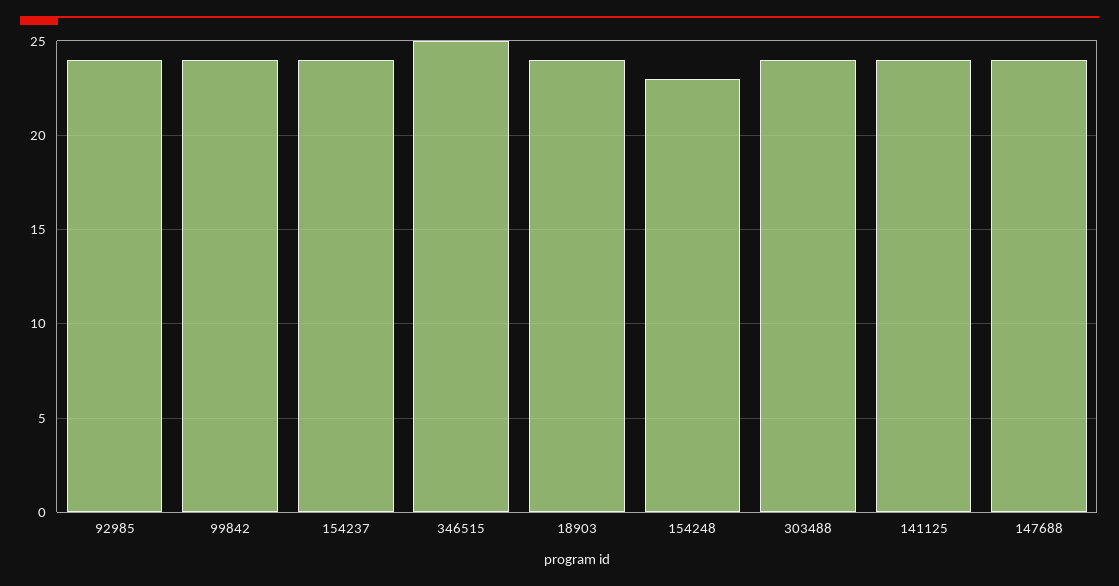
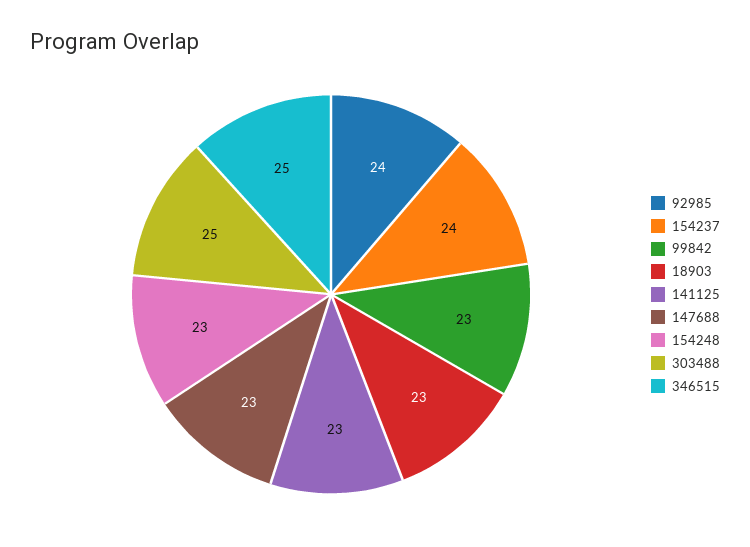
  {
    "92985": 24,
-   "99842": 24,
+   "99842": 23,
    "154237": 24,
    "346515": 25,
-   "18903": 24,
+   "18903": 23,
    "154248": 23,
-   "303488": 24,
+   "303488": 25,
-   "141125": 24,
+   "141125": 23,
-   "147688": 24
+   "147688": 23
  }

